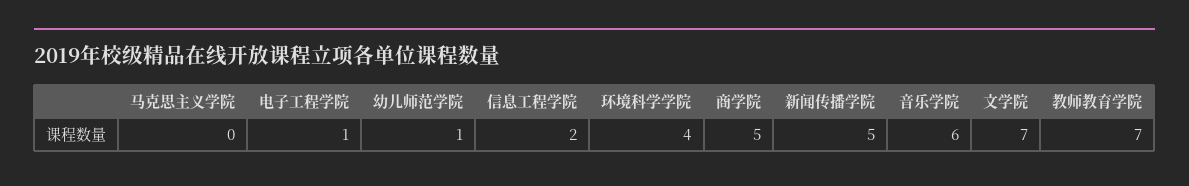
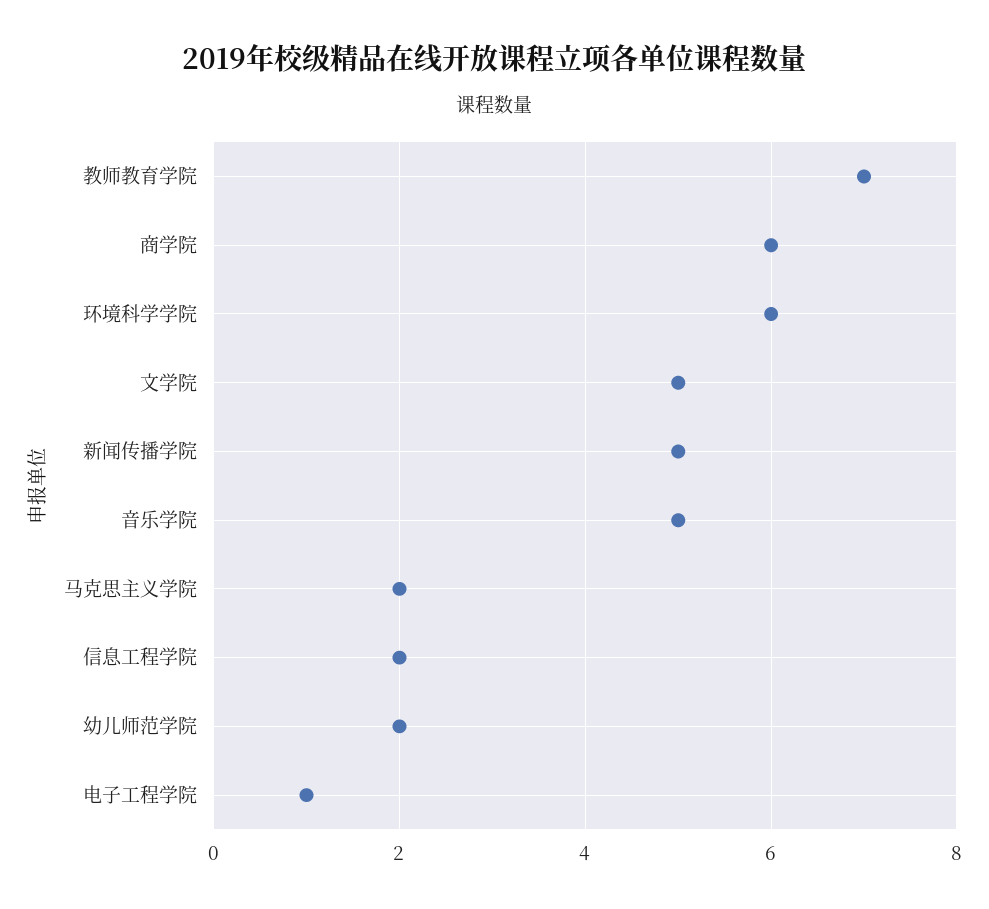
  {
-   "马克思主义学院": 0,
+   "马克思主义学院": 2,
    "电子工程学院": 1,
-   "幼儿师范学院": 1,
+   "幼儿师范学院": 2,
    "信息工程学院": 2,
-   "环境科学学院": 4,
+   "环境科学学院": 6,
-   "商学院": 5,
+   "商学院": 6,
    "新闻传播学院": 5,
-   "音乐学院": 6,
+   "音乐学院": 5,
-   "文学院": 7,
+   "文学院": 5,
    "教师教育学院": 7
  }

